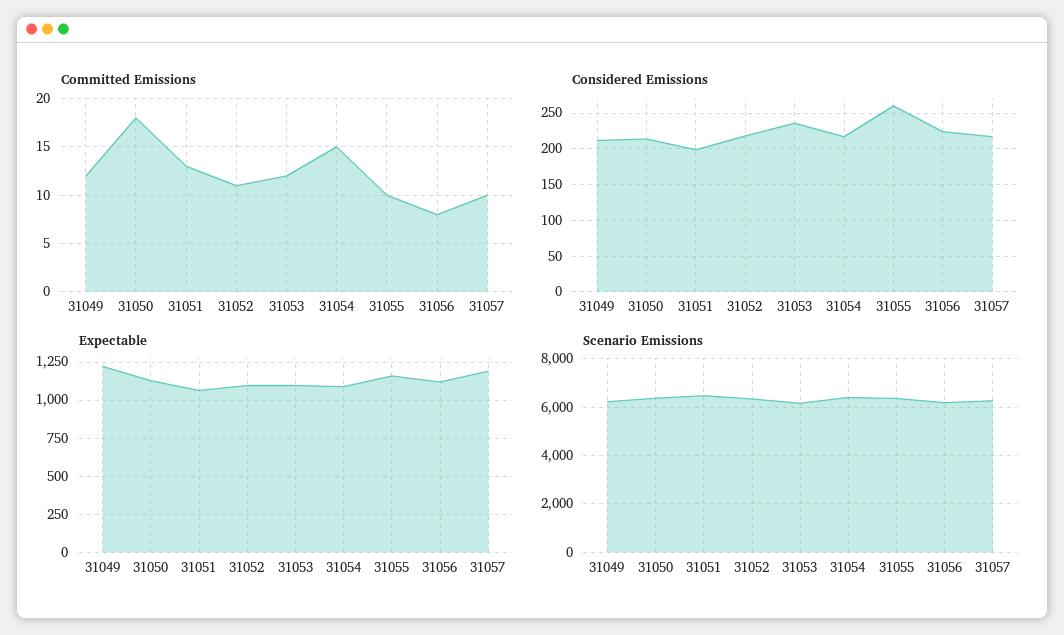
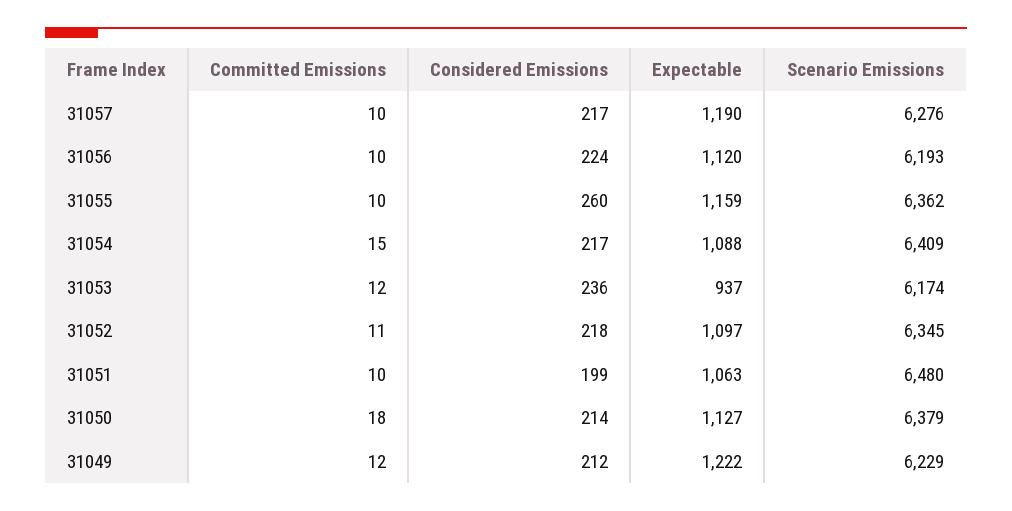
  {
    "Committed Emissions": {
      "31049": 12,
      "31050": 18,
-     "31051": 13,
+     "31051": 10,
      "31052": 11,
      "31053": 12,
      "31054": 15,
      "31055": 10,
-     "31056": 8,
+     "31056": 10,
      "31057": 10
    },
    "Considered Emissions": {
      "31049": 212,
      "31050": 214,
      "31051": 199,
      "31052": 218,
      "31053": 236,
      "31054": 217,
      "31055": 260,
      "31056": 224,
      "31057": 217
    },
    "Expectable": {
      "31049": 1222,
      "31050": 1127,
      "31051": 1063,
      "31052": 1097,
-     "31053": 1100,
+     "31053": 937,
      "31054": 1088,
      "31055": 1159,
      "31056": 1120,
      "31057": 1190
    },
    "Scenario Emissions": {
      "31049": 6229,
      "31050": 6379,
      "31051": 6480,
      "31052": 6345,
      "31053": 6174,
      "31054": 6409,
      "31055": 6362,
      "31056": 6193,
      "31057": 6276
    }
  }

